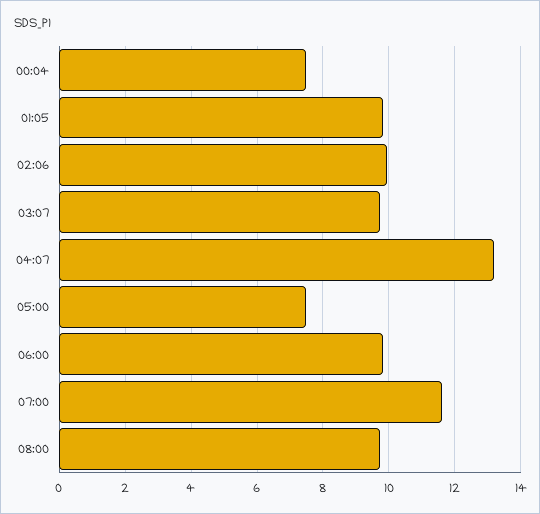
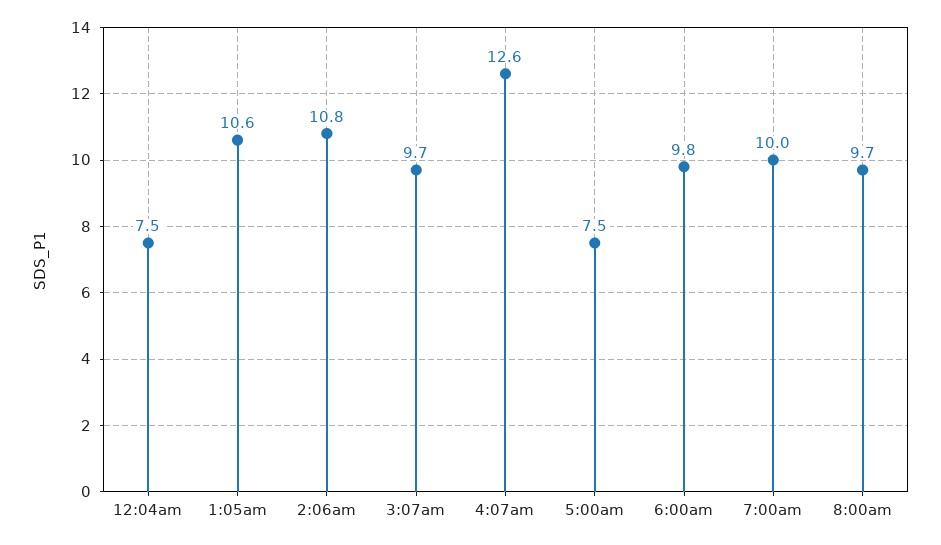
  {
    "00:04": 7.5,
-   "01:05": 9.8,
+   "01:05": 10.6,
-   "02:06": 10,
+   "02:06": 10.8,
    "03:07": 9.7,
-   "04:07": 13.2,
+   "04:07": 12.6,
    "05:00": 7.5,
    "06:00": 9.8,
-   "07:00": 11.6,
+   "07:00": 10,
    "08:00": 9.7
  }

